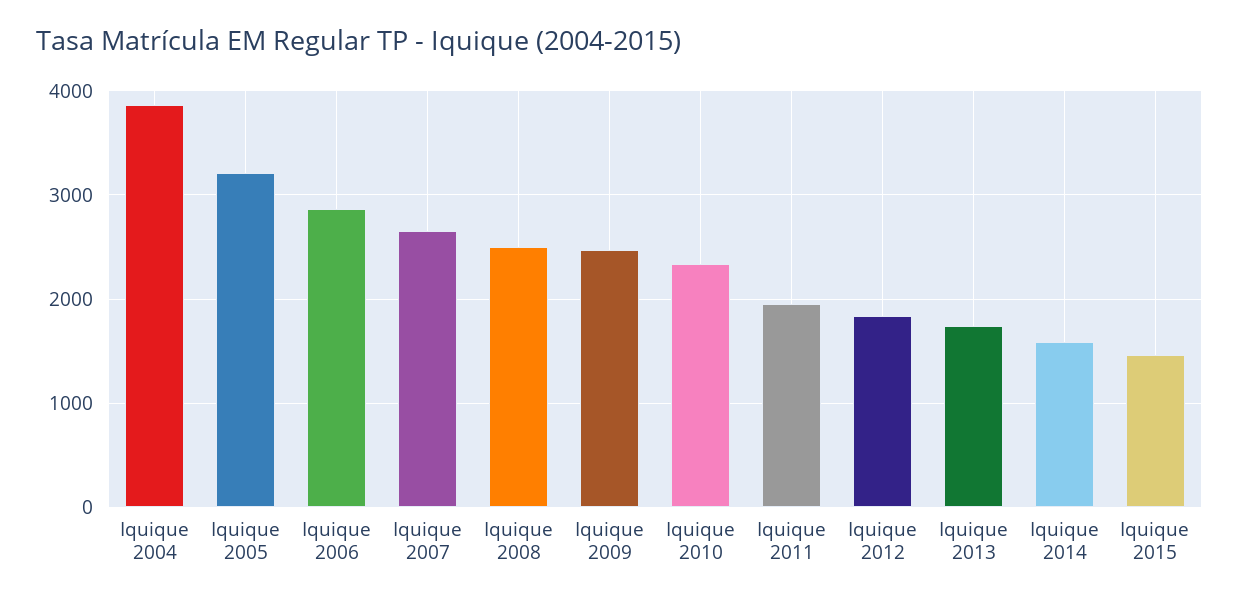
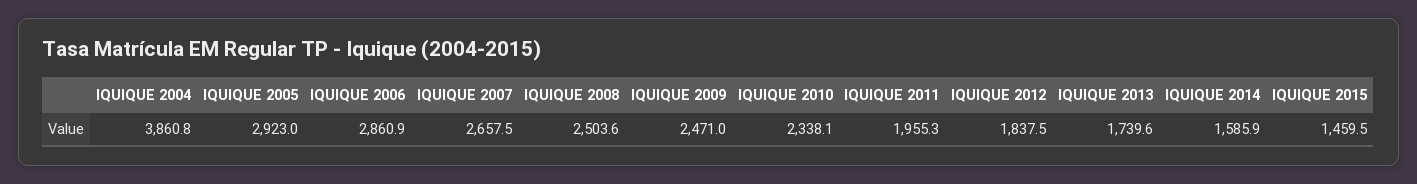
  {
    "Iquique 2004": 3860.8,
-   "Iquique 2005": 3200,
+   "Iquique 2005": 2923,
    "Iquique 2006": 2860.9,
    "Iquique 2007": 2657.5,
    "Iquique 2008": 2503.6,
    "Iquique 2009": 2471,
    "Iquique 2010": 2338.1,
    "Iquique 2011": 1955.3,
    "Iquique 2012": 1837.5,
    "Iquique 2013": 1739.6,
    "Iquique 2014": 1585.9,
    "Iquique 2015": 1459.5
  }

